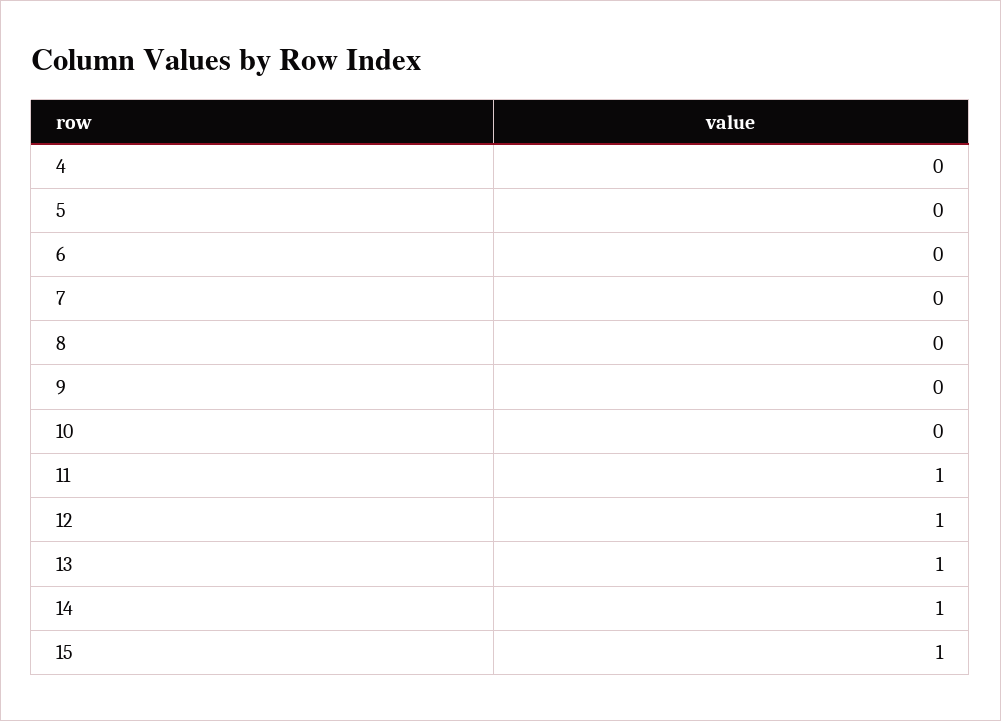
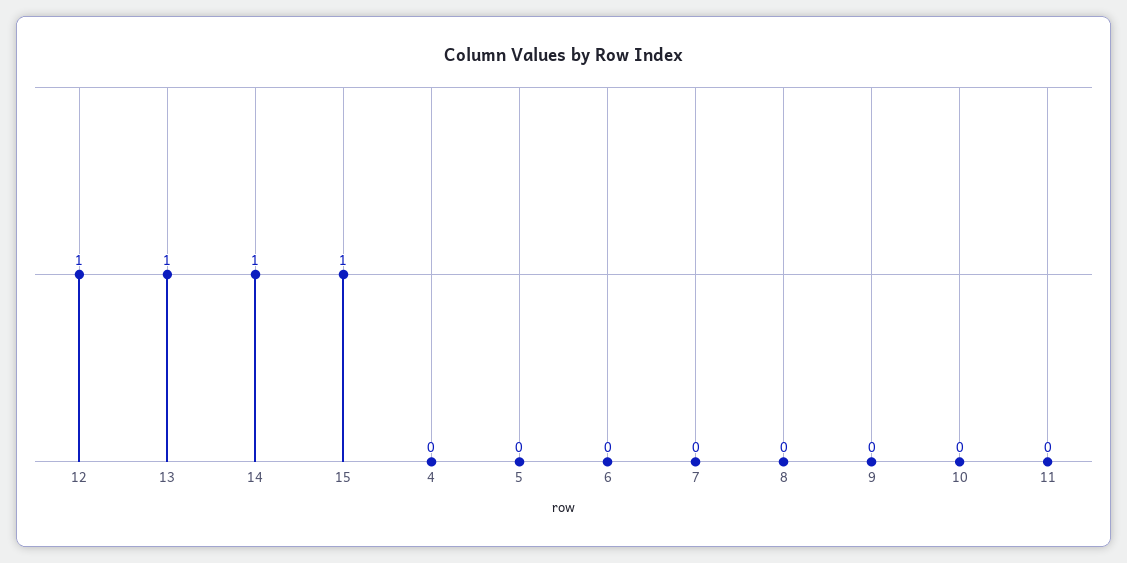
  {
    "4": 0,
    "5": 0,
    "6": 0,
    "7": 0,
    "8": 0,
    "9": 0,
    "10": 0,
-   "11": 1,
+   "11": 0,
    "12": 1,
    "13": 1,
    "14": 1,
    "15": 1
  }

